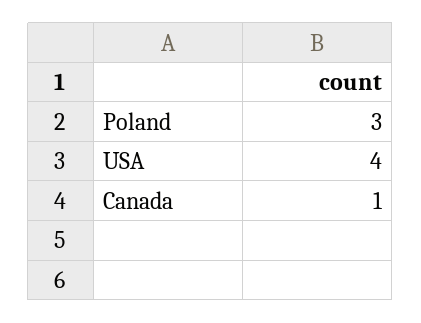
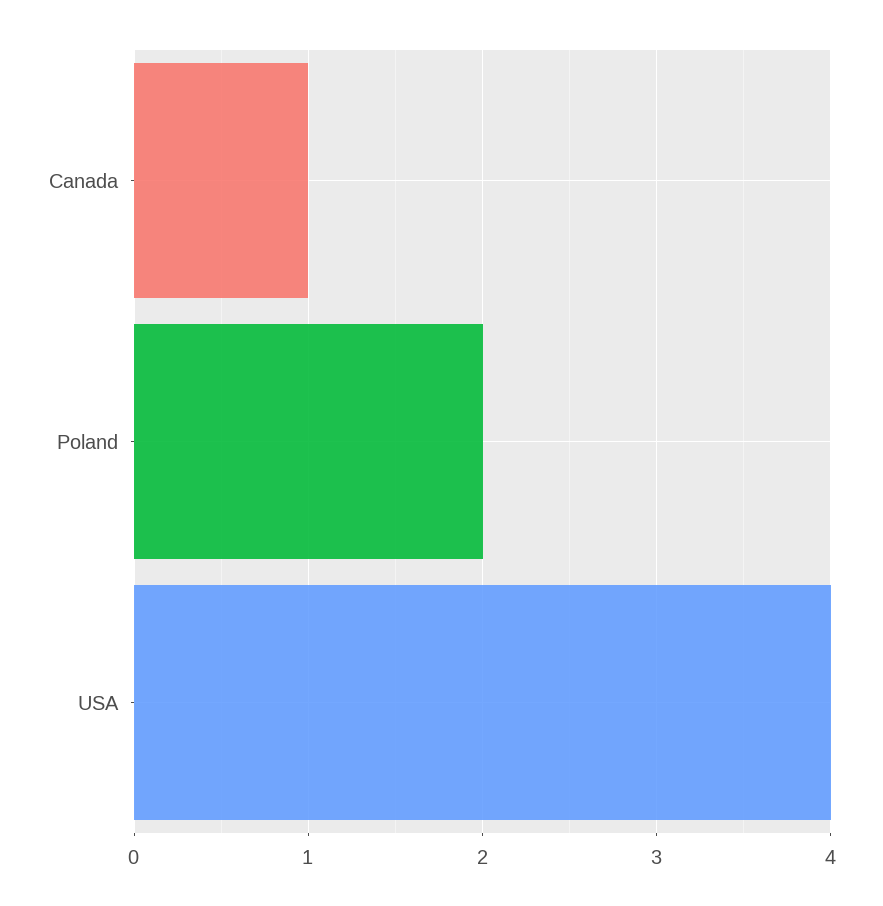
  {
-   "Poland": 3,
+   "Poland": 2,
    "USA": 4,
    "Canada": 1
  }

